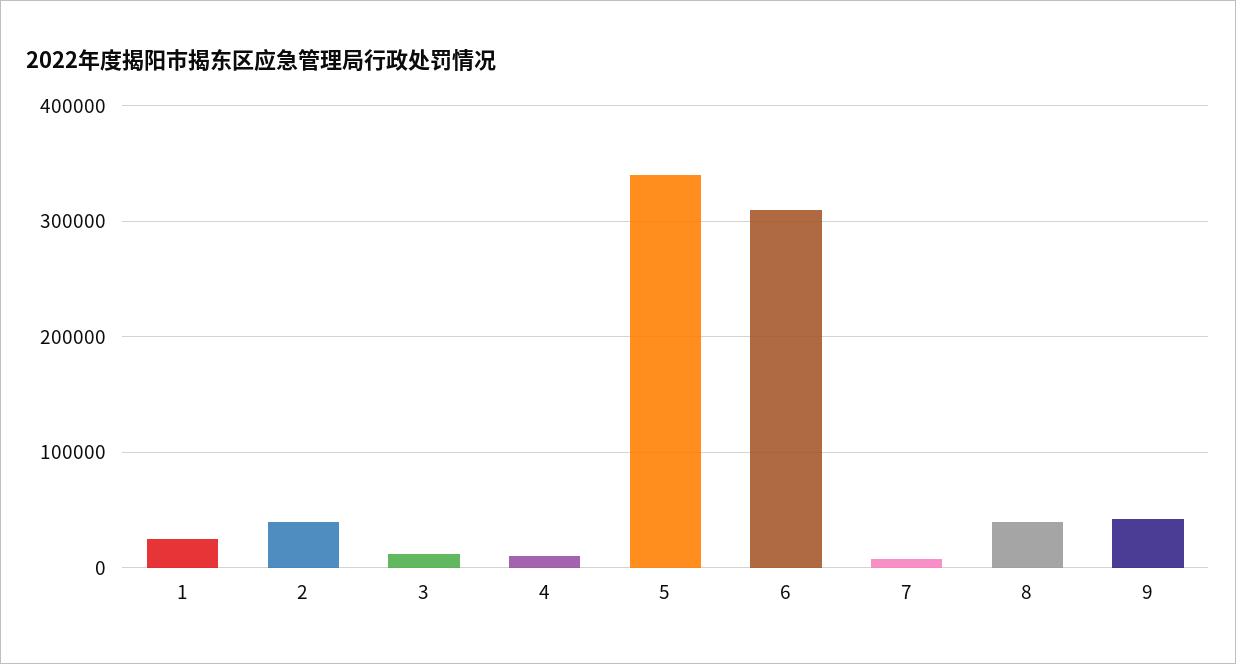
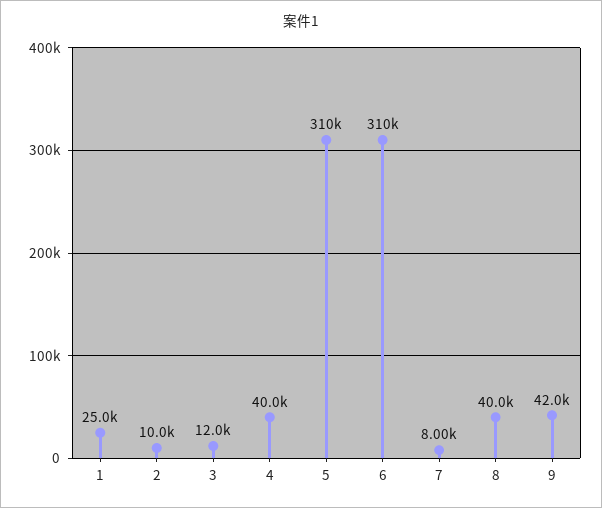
  {
    "1": 25000,
-   "2": 40000,
+   "2": 10000,
    "3": 12000,
-   "4": 10000,
+   "4": 40000,
-   "5": 340000,
+   "5": 310000,
    "6": 310000,
    "7": 8000,
    "8": 40000,
    "9": 42000
  }

